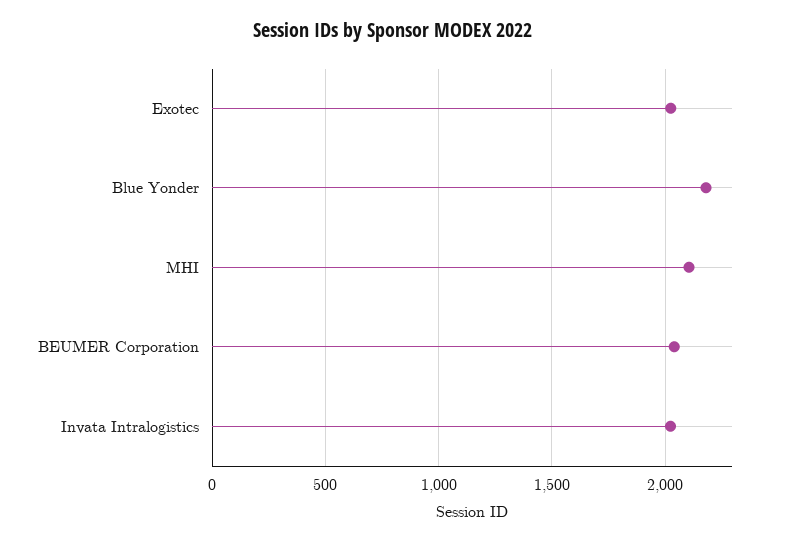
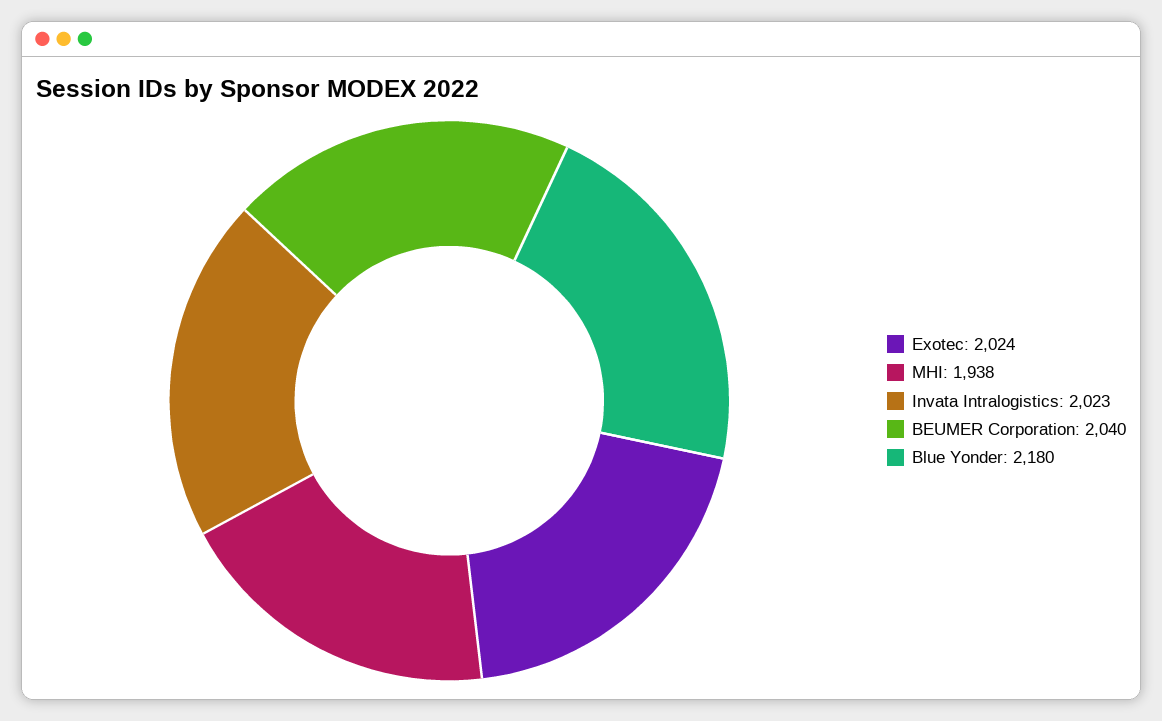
  {
    "Exotec": 2024,
    "Blue Yonder": 2180,
-   "MHI": 2100,
+   "MHI": 1938,
    "BEUMER Corporation": 2040,
    "Invata Intralogistics": 2023
  }

